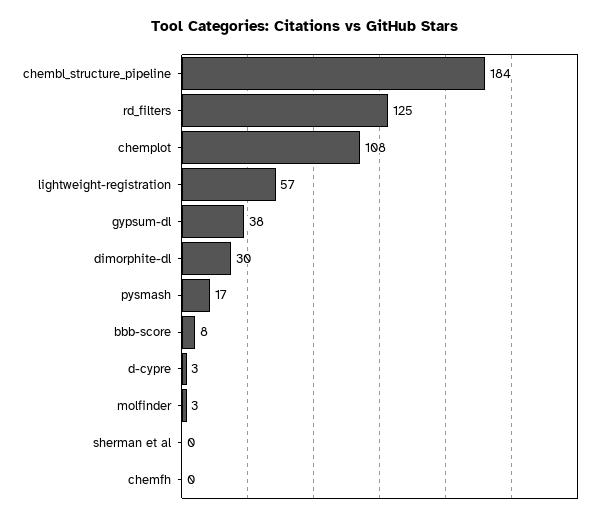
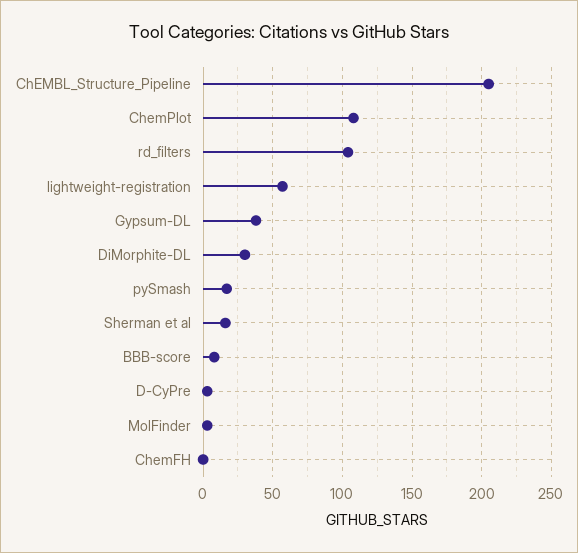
  {
-   "chembl_structure_pipeline": 184,
+   "chembl_structure_pipeline": 205,
-   "rd_filters": 125,
+   "rd_filters": 105,
    "chemplot": 108,
    "lightweight-registration": 57,
    "gypsum-dl": 38,
    "dimorphite-dl": 30,
    "pysmash": 17,
    "bbb-score": 8,
    "d-cypre": 3,
    "molfinder": 3,
-   "sherman et al": 0,
+   "sherman et al": 15,
    "chemfh": 0
  }

